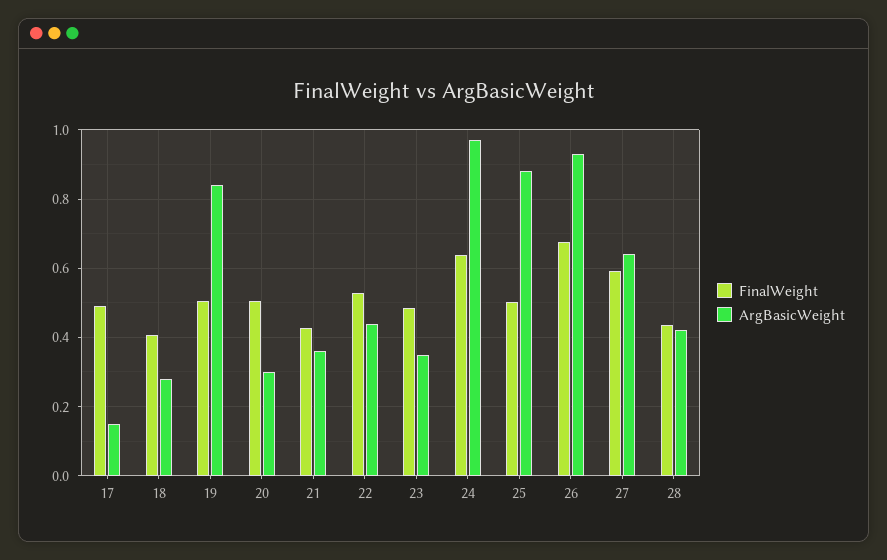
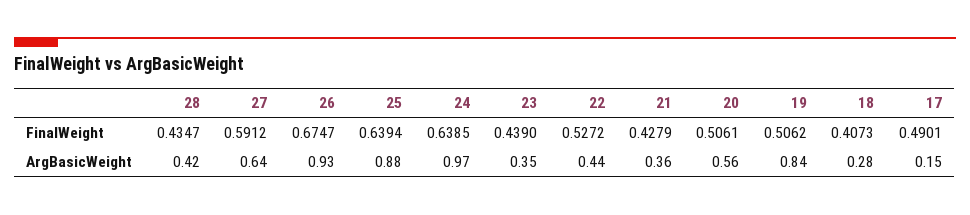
  {
    "FinalWeight": {
      "17": 0.4901,
      "18": 0.4073,
      "19": 0.5062,
      "20": 0.5061,
      "21": 0.4279,
      "22": 0.5272,
-     "23": 0.48,
+     "23": 0.439,
      "24": 0.6385,
-     "25": 0.5,
+     "25": 0.6394,
      "26": 0.6747,
      "27": 0.5912,
      "28": 0.4347
    },
    "ArgBasicWeight": {
      "17": 0.15,
      "18": 0.28,
      "19": 0.84,
-     "20": 0.3,
+     "20": 0.56,
      "21": 0.36,
      "22": 0.44,
      "23": 0.35,
      "24": 0.97,
      "25": 0.88,
      "26": 0.93,
      "27": 0.64,
      "28": 0.42
    }
  }

